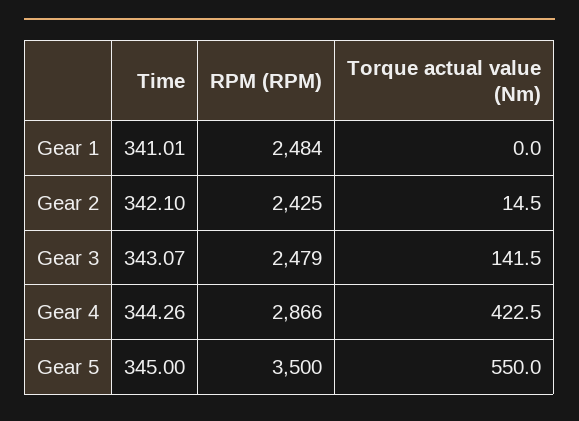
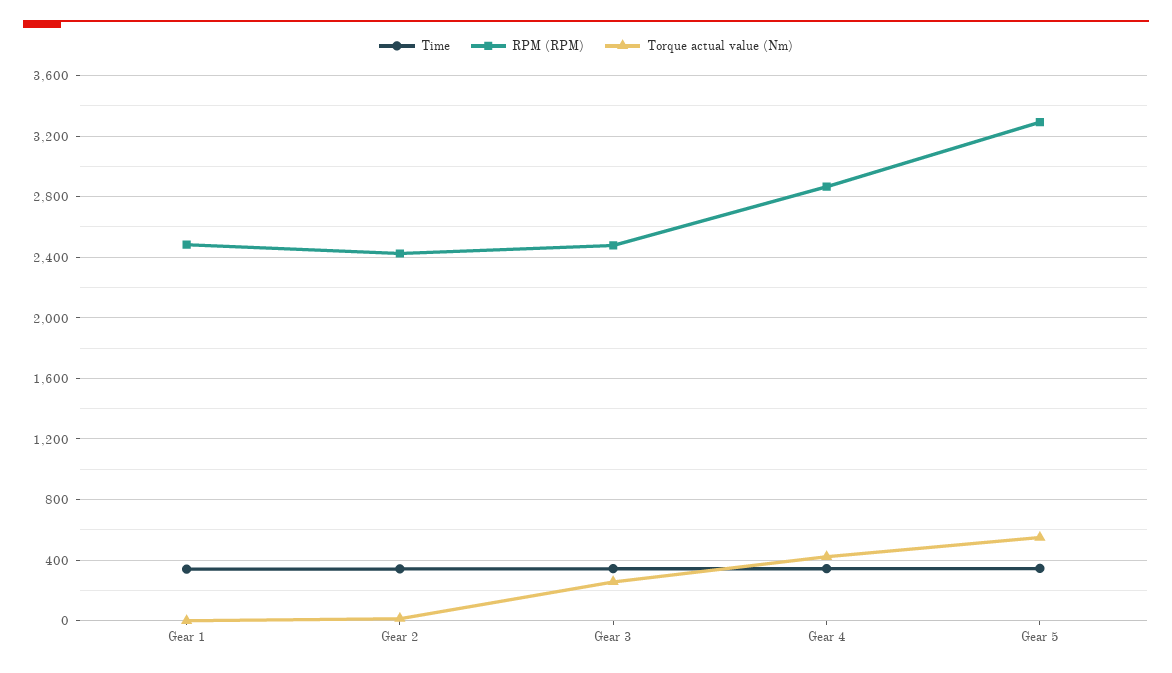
  {
    "Time": {
      "Gear 1": 341.01,
      "Gear 2": 342.1,
      "Gear 3": 343.07,
      "Gear 4": 344.26,
      "Gear 5": 345
    },
    "RPM (RPM)": {
      "Gear 1": 2484,
      "Gear 2": 2425,
      "Gear 3": 2479,
      "Gear 4": 2866,
-     "Gear 5": 3500
+     "Gear 5": 3300
    },
    "Torque actual value (Nm)": {
      "Gear 1": 0,
      "Gear 2": 14.5,
-     "Gear 3": 141.5,
+     "Gear 3": 250,
      "Gear 4": 422.5,
      "Gear 5": 550
    }
  }

